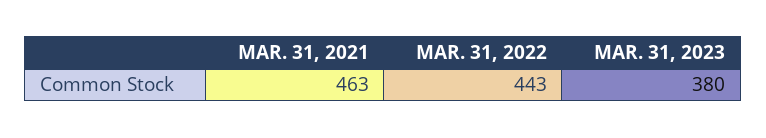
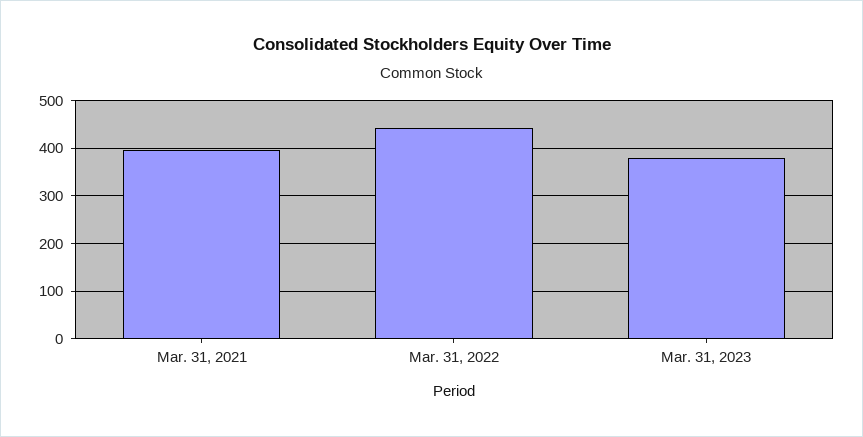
  {
-   "MAR. 31, 2021": 463,
+   "MAR. 31, 2021": 400,
    "MAR. 31, 2022": 443,
    "MAR. 31, 2023": 380
  }

